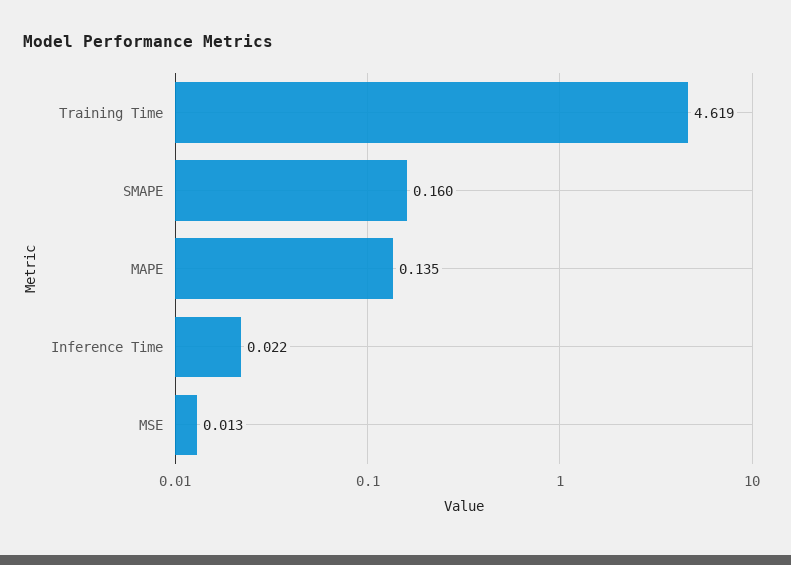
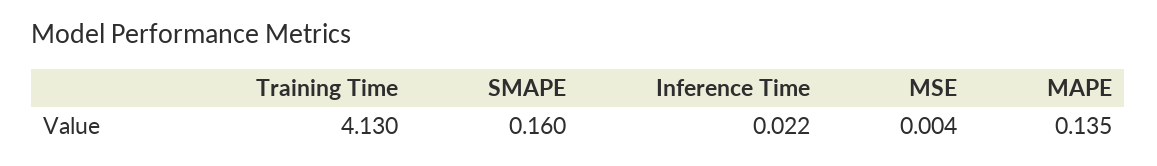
  {
-   "Training Time": 4.619,
+   "Training Time": 4.13,
    "SMAPE": 0.16,
    "MAPE": 0.135,
    "Inference Time": 0.022,
-   "MSE": 0.013
+   "MSE": 0.004
  }

